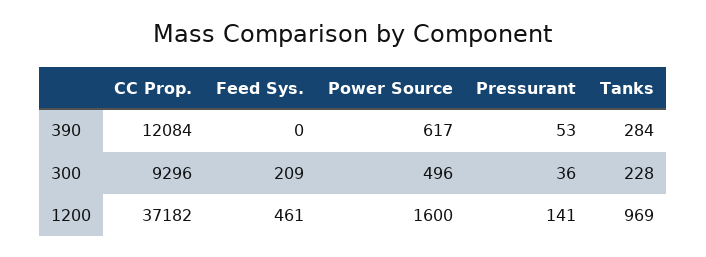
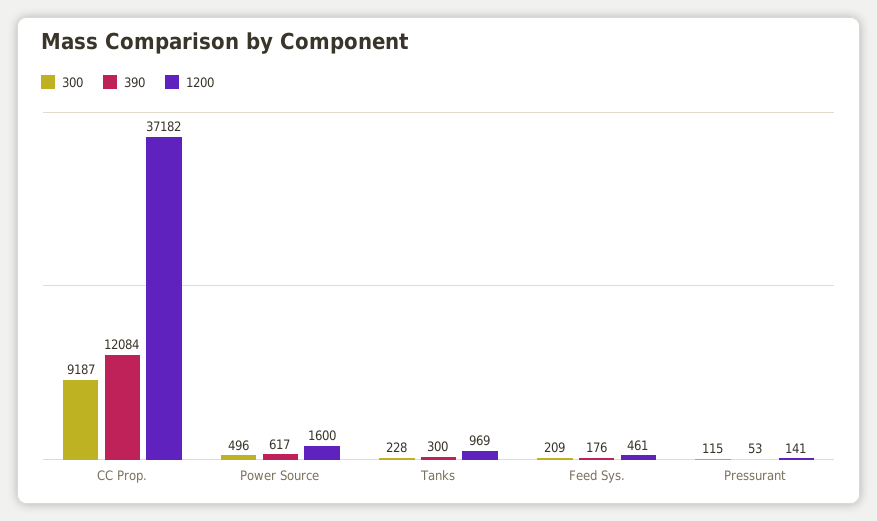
  {
    "390": {
      "CC Prop.": 12084,
-     "Feed Sys.": 0,
+     "Feed Sys.": 176,
      "Power Source": 617,
      "Pressurant": 53,
-     "Tanks": 284
+     "Tanks": 300
    },
    "300": {
-     "CC Prop.": 9296,
+     "CC Prop.": 9187,
      "Feed Sys.": 209,
      "Power Source": 496,
-     "Pressurant": 36,
+     "Pressurant": 115,
      "Tanks": 228
    },
    "1200": {
      "CC Prop.": 37182,
      "Feed Sys.": 461,
      "Power Source": 1600,
      "Pressurant": 141,
      "Tanks": 969
    }
  }

